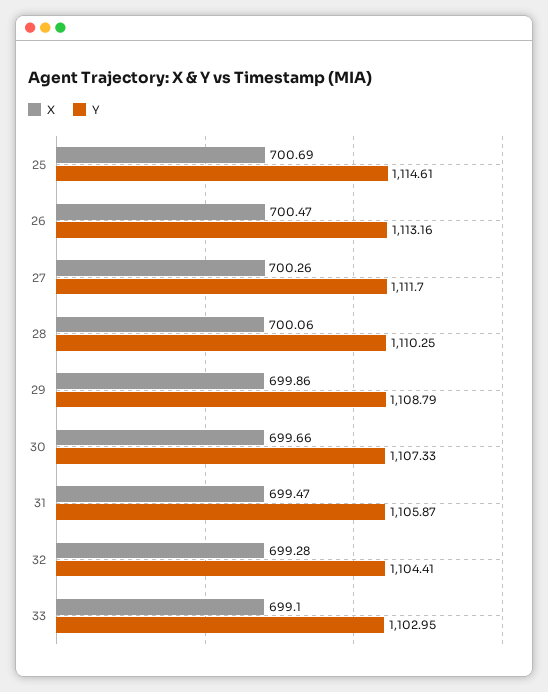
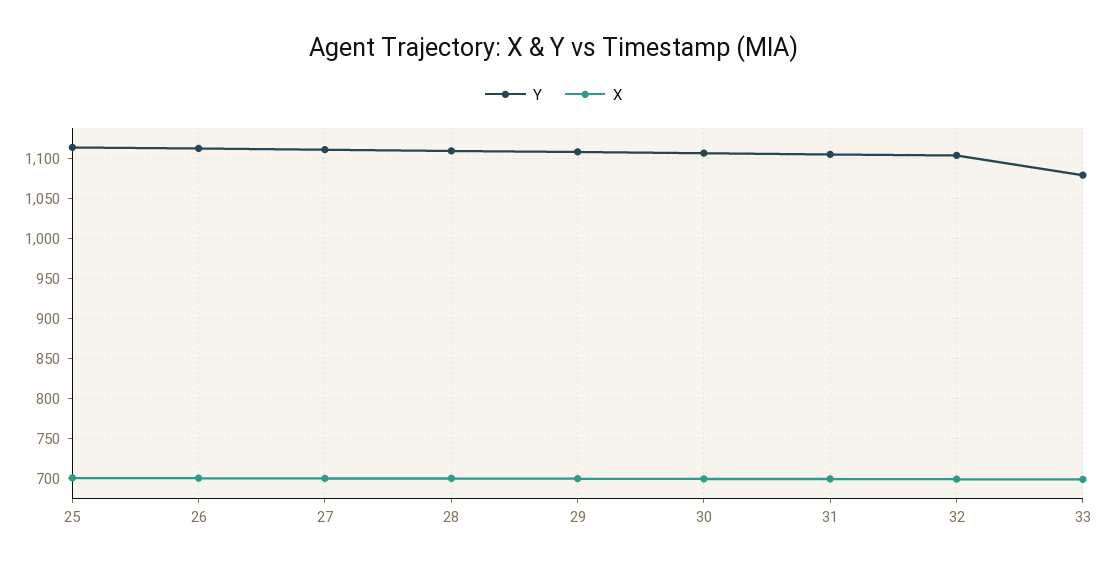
  {
    "X": {
      "25": 700.69,
      "26": 700.47,
      "27": 700.26,
      "28": 700.06,
      "29": 699.86,
      "30": 699.66,
      "31": 699.47,
      "32": 699.28,
      "33": 699.1
    },
    "Y": {
      "25": 1114.61,
      "26": 1113.16,
      "27": 1111.7,
      "28": 1110.25,
      "29": 1108.79,
      "30": 1107.33,
      "31": 1105.87,
      "32": 1104.41,
-     "33": 1102.95
+     "33": 1080
    }
  }

